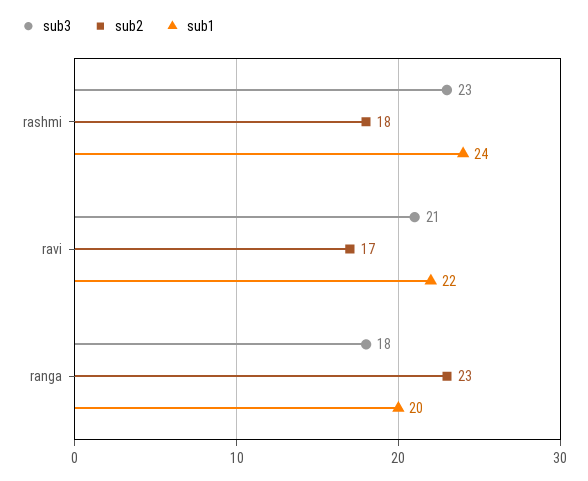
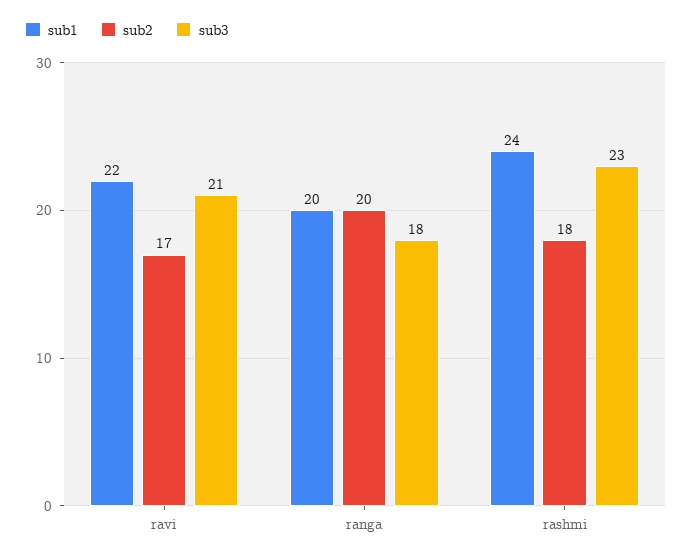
  {
    "sub3": {
      "rashmi": 23,
      "ravi": 21,
      "ranga": 18
    },
    "sub2": {
      "rashmi": 18,
      "ravi": 17,
-     "ranga": 23
+     "ranga": 20
    },
    "sub1": {
      "rashmi": 24,
      "ravi": 22,
      "ranga": 20
    }
  }

